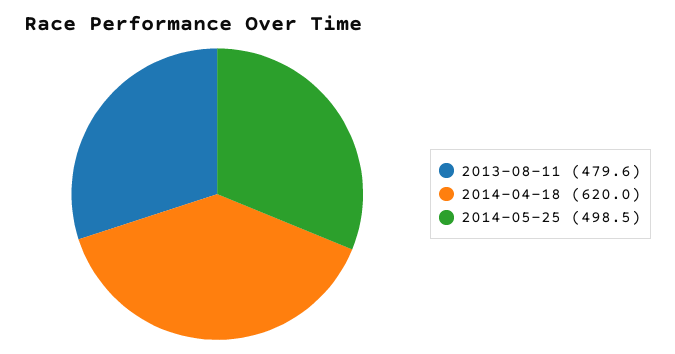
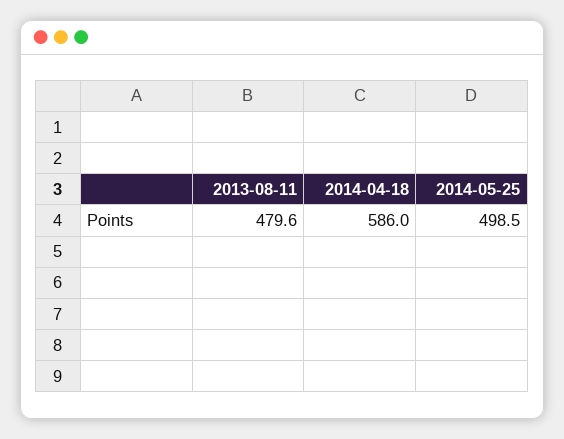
  {
    "2013-08-11": 479.6,
-   "2014-04-18": 620,
+   "2014-04-18": 586,
    "2014-05-25": 498.5
  }

